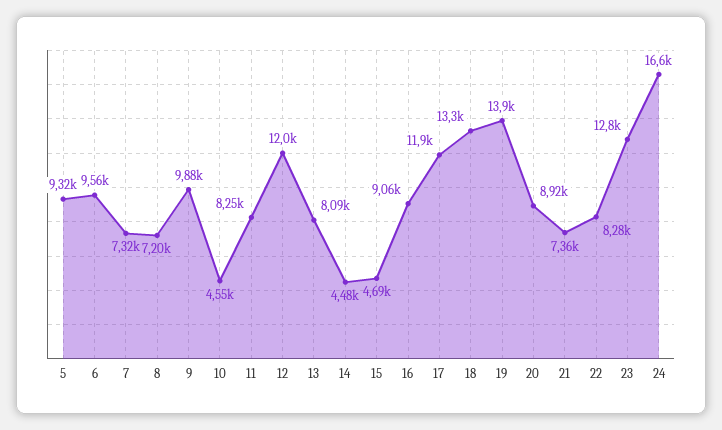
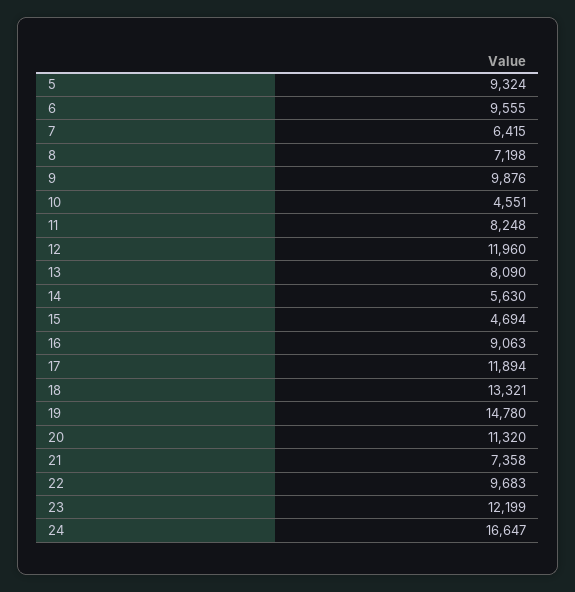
  {
    "5": 9324,
    "6": 9555,
-   "7": 7320,
+   "7": 6415,
    "8": 7198,
    "9": 9876,
    "10": 4551,
    "11": 8248,
    "12": 11960,
    "13": 8090,
-   "14": 4480,
+   "14": 5630,
    "15": 4694,
    "16": 9063,
    "17": 11894,
    "18": 13321,
-   "19": 13900,
+   "19": 14780,
-   "20": 8920,
+   "20": 11320,
    "21": 7358,
-   "22": 8280,
+   "22": 9683,
-   "23": 12800,
+   "23": 12199,
    "24": 16647
  }

